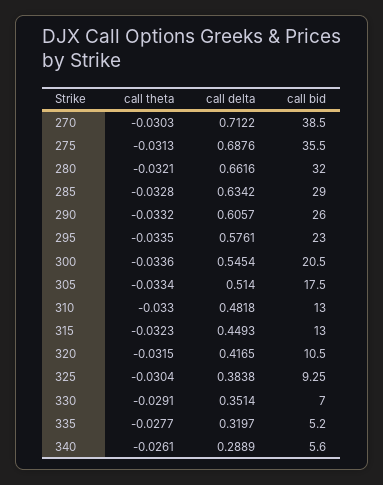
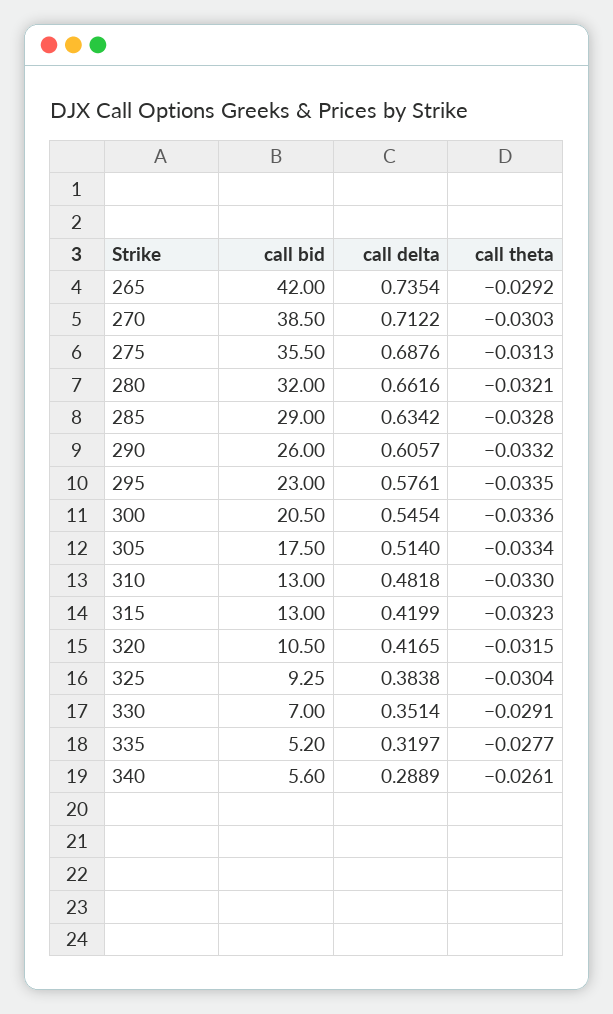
  {
    "call theta": {
      "270": -0.0303,
      "275": -0.0313,
      "280": -0.0321,
      "285": -0.0328,
      "290": -0.0332,
      "295": -0.0335,
      "300": -0.0336,
      "305": -0.0334,
      "310": -0.033,
      "315": -0.0323,
      "320": -0.0315,
      "325": -0.0304,
      "330": -0.0291,
      "335": -0.0277,
-     "340": -0.0261
+     "340": -0.0261,
+     "265": -0.0292
    },
    "call delta": {
      "270": 0.7122,
      "275": 0.6876,
      "280": 0.6616,
      "285": 0.6342,
      "290": 0.6057,
      "295": 0.5761,
      "300": 0.5454,
      "305": 0.514,
      "310": 0.4818,
-     "315": 0.4493,
+     "315": 0.4199,
      "320": 0.4165,
      "325": 0.3838,
      "330": 0.3514,
      "335": 0.3197,
-     "340": 0.2889
+     "340": 0.2889,
+     "265": 0.7354
    },
    "call bid": {
      "270": 38.5,
      "275": 35.5,
      "280": 32,
      "285": 29,
      "290": 26,
      "295": 23,
      "300": 20.5,
      "305": 17.5,
      "310": 13,
      "315": 13,
      "320": 10.5,
      "325": 9.25,
      "330": 7,
      "335": 5.2,
-     "340": 5.6
+     "340": 5.6,
+     "265": 42
    }
  }

